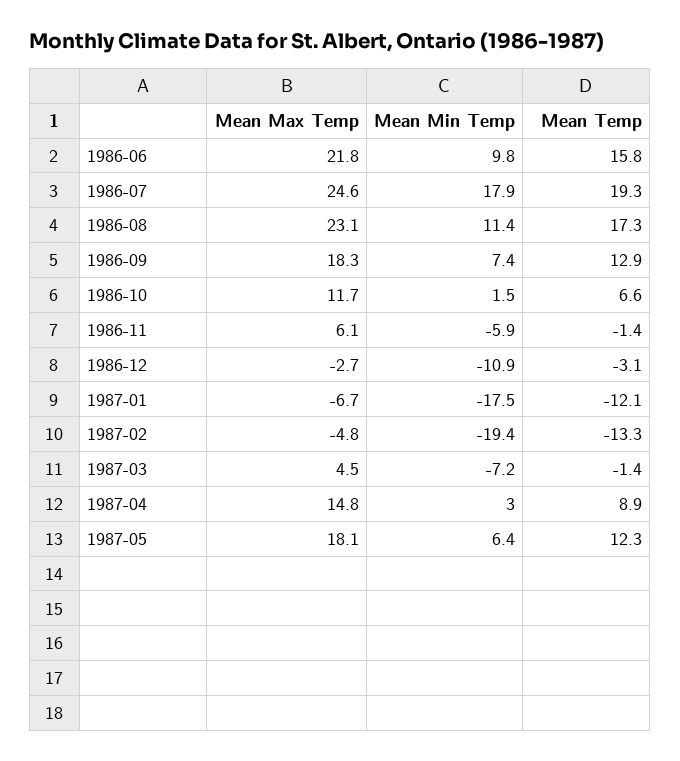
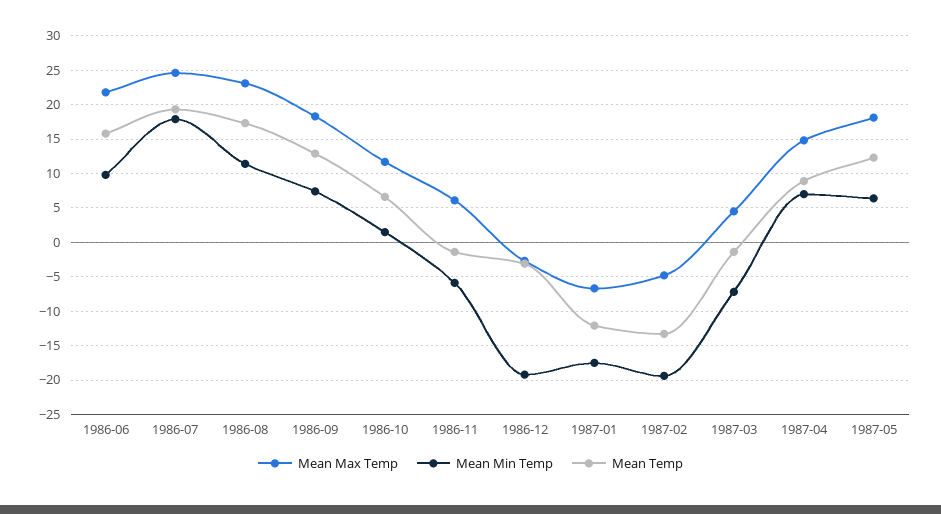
  {
    "Mean Max Temp": {
      "1986-06": 21.8,
      "1986-07": 24.6,
      "1986-08": 23.1,
      "1986-09": 18.3,
      "1986-10": 11.7,
      "1986-11": 6.1,
      "1986-12": -2.7,
      "1987-01": -6.7,
      "1987-02": -4.8,
      "1987-03": 4.5,
      "1987-04": 14.8,
      "1987-05": 18.1
    },
    "Mean Min Temp": {
      "1986-06": 9.8,
      "1986-07": 17.9,
      "1986-08": 11.4,
      "1986-09": 7.4,
      "1986-10": 1.5,
      "1986-11": -5.9,
-     "1986-12": -10.9,
+     "1986-12": -19,
      "1987-01": -17.5,
      "1987-02": -19.4,
      "1987-03": -7.2,
-     "1987-04": 3,
+     "1987-04": 7,
      "1987-05": 6.4
    },
    "Mean Temp": {
      "1986-06": 15.8,
      "1986-07": 19.3,
      "1986-08": 17.3,
      "1986-09": 12.9,
      "1986-10": 6.6,
      "1986-11": -1.4,
      "1986-12": -3.1,
      "1987-01": -12.1,
      "1987-02": -13.3,
      "1987-03": -1.4,
      "1987-04": 8.9,
      "1987-05": 12.3
    }
  }

